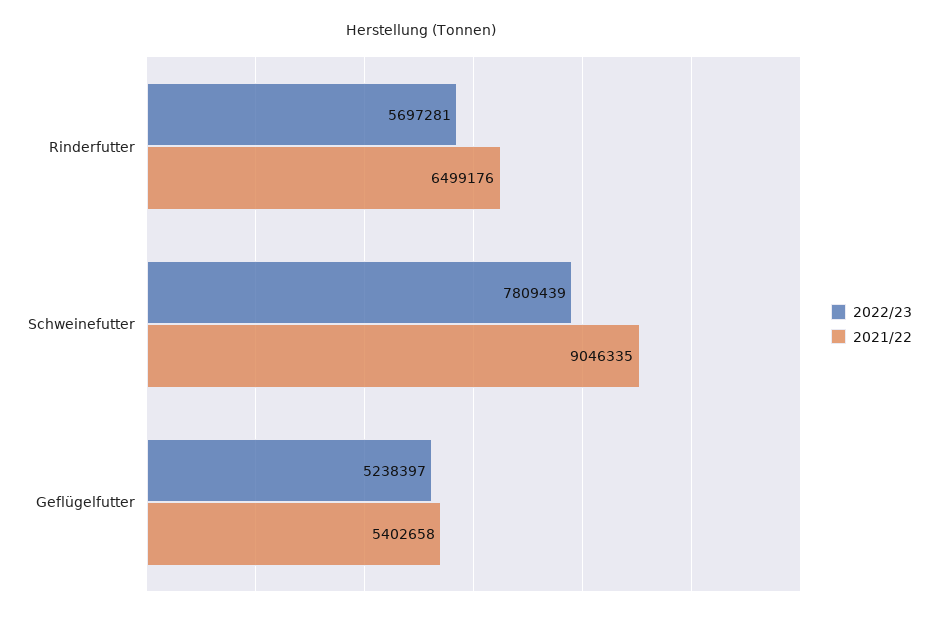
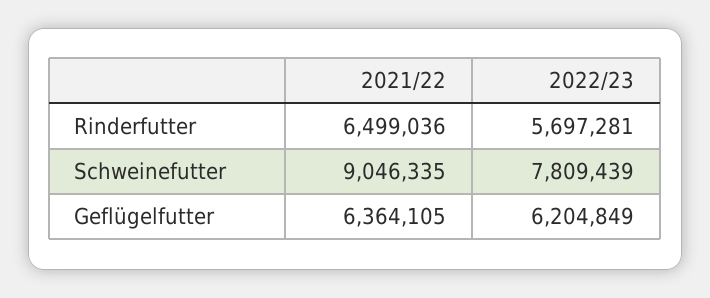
  {
    "2022/23": {
      "Rinderfutter": 5697281,
      "Schweinefutter": 7809439,
-     "Geflügelfutter": 5238397
+     "Geflügelfutter": 6204849
    },
    "2021/22": {
-     "Rinderfutter": 6499176,
+     "Rinderfutter": 6499036,
      "Schweinefutter": 9046335,
-     "Geflügelfutter": 5402658
+     "Geflügelfutter": 6364105
    }
  }

